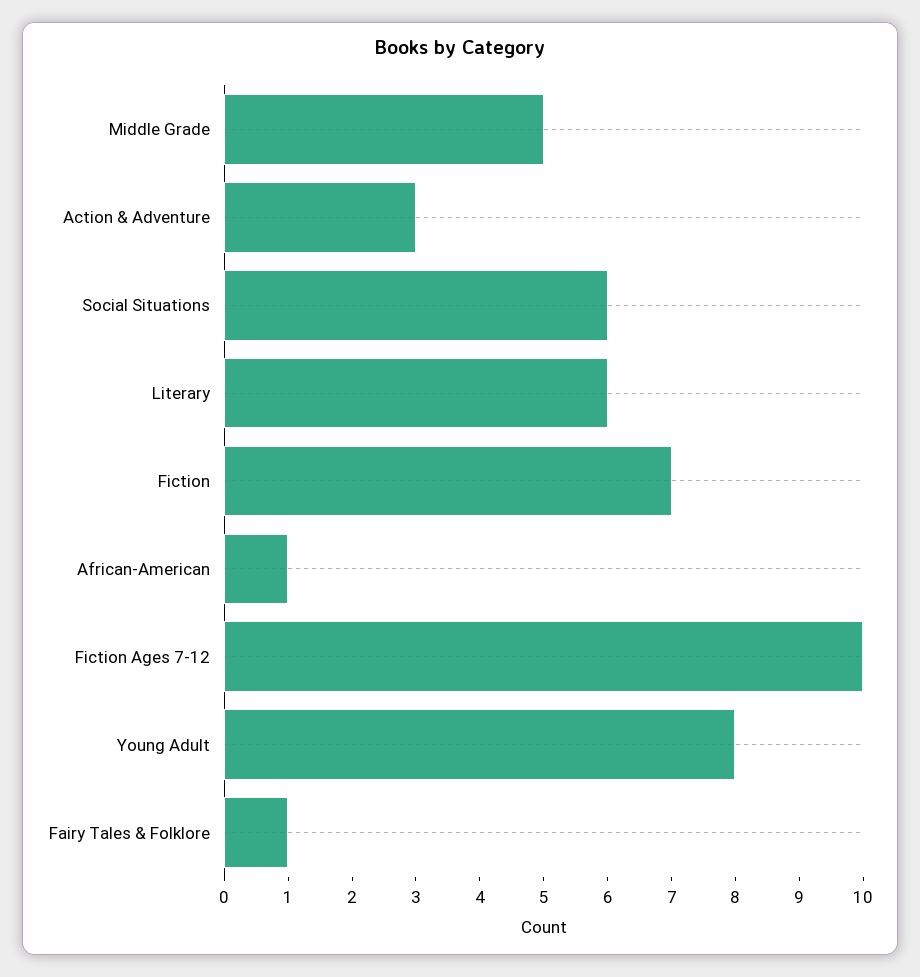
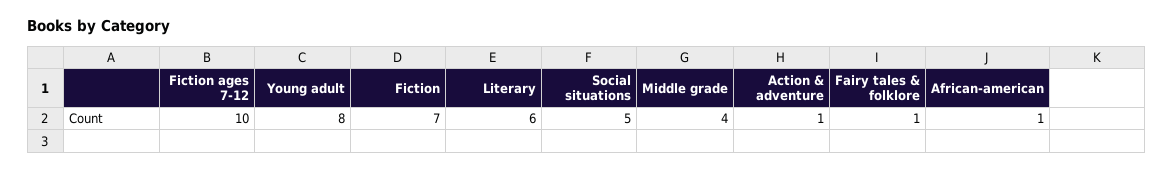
  {
-   "Middle Grade": 5,
+   "Middle Grade": 4,
-   "Action & Adventure": 3,
+   "Action & Adventure": 1,
-   "Social Situations": 6,
+   "Social Situations": 5,
    "Literary": 6,
    "Fiction": 7,
    "African-American": 1,
    "Fiction Ages 7-12": 10,
    "Young Adult": 8,
    "Fairy Tales & Folklore": 1
  }

